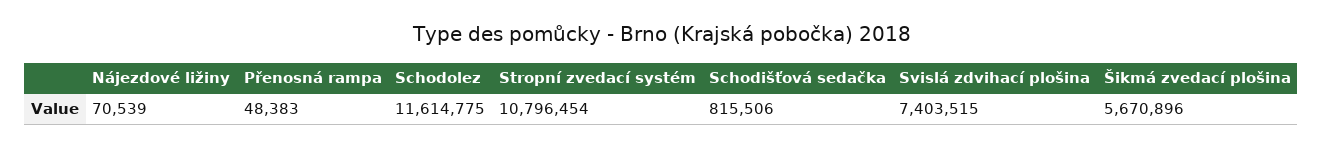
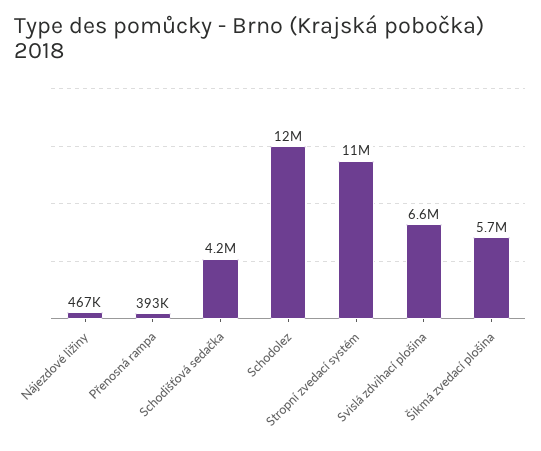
  {
-   "Nájezdové ližiny": 70539,
+   "Nájezdové ližiny": 467000,
-   "Přenosná rampa": 48383,
+   "Přenosná rampa": 393000,
    "Schodolez": 11614775,
    "Stropní zvedací systém": 10796454,
-   "Schodišťová sedačka": 815506,
+   "Schodišťová sedačka": 4200000,
-   "Svislá zdvihací plošina": 7403515,
+   "Svislá zdvihací plošina": 6600000,
    "Šikmá zvedací plošina": 5670896
  }

